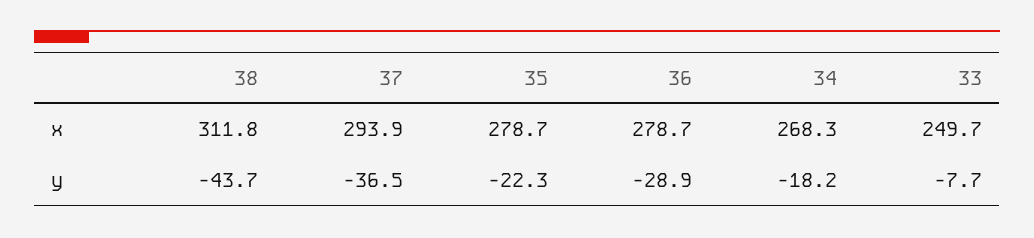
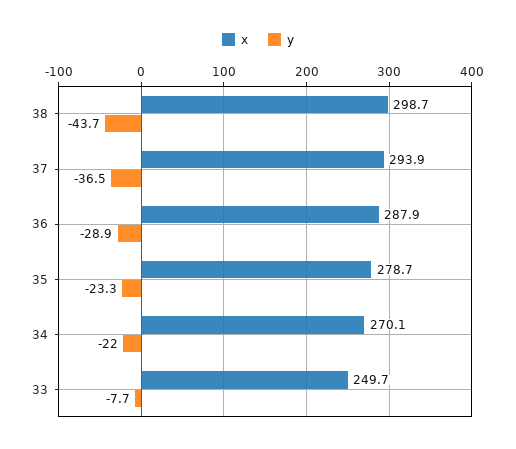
  {
    "x": {
-     "38": 311.8,
+     "38": 298.7,
      "37": 293.9,
      "35": 278.7,
-     "36": 278.7,
+     "36": 287.9,
-     "34": 268.3,
+     "34": 270.1,
      "33": 249.7
    },
    "y": {
      "38": -43.7,
      "37": -36.5,
-     "35": -22.3,
+     "35": -23.3,
      "36": -28.9,
-     "34": -18.2,
+     "34": -22,
      "33": -7.7
    }
  }

